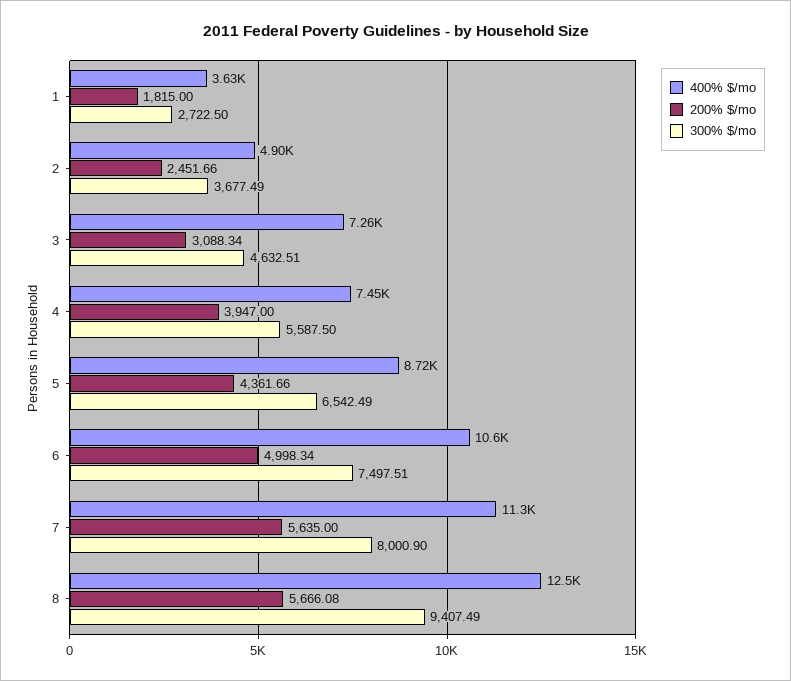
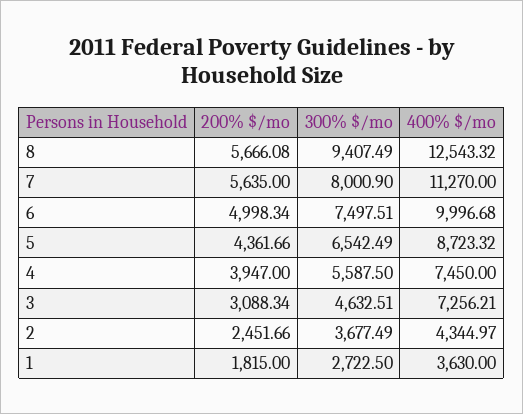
  {
    "400% $/mo": {
      "1": 3630,
-     "2": 4900,
+     "2": 4344.97,
      "3": 7256.21,
      "4": 7450,
      "5": 8723.32,
-     "6": 10600,
+     "6": 9996.68,
      "7": 11270,
      "8": 12543.32
    },
    "200% $/mo": {
      "1": 1815,
      "2": 2451.66,
      "3": 3088.34,
      "4": 3947,
      "5": 4361.66,
      "6": 4998.34,
      "7": 5635,
      "8": 5666.08
    },
    "300% $/mo": {
      "1": 2722.5,
      "2": 3677.49,
      "3": 4632.51,
      "4": 5587.5,
      "5": 6542.49,
      "6": 7497.51,
      "7": 8000.9,
      "8": 9407.49
    }
  }

